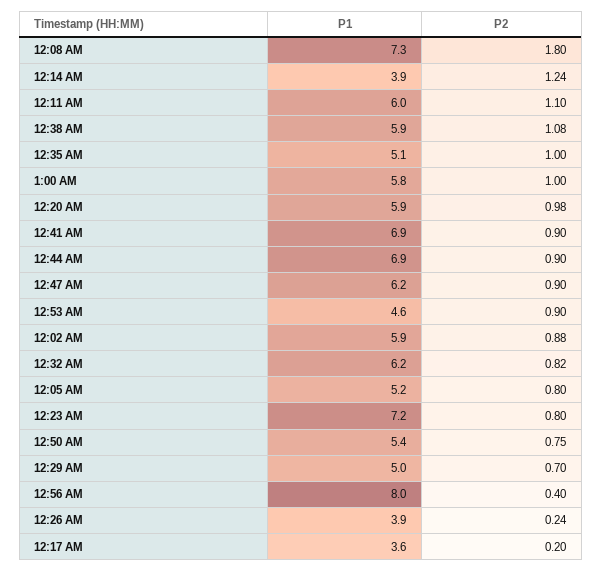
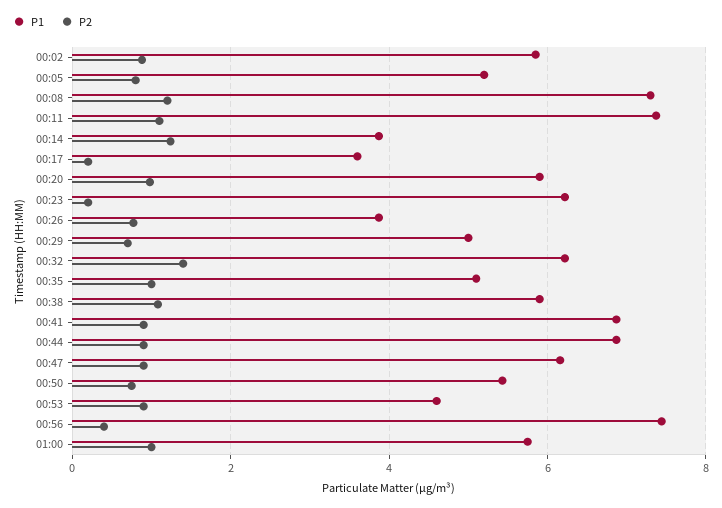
  {
    "P1": {
      "12:08 AM": 7.3,
      "12:14 AM": 3.9,
-     "12:11 AM": 6,
+     "12:11 AM": 7.4,
      "12:38 AM": 5.9,
      "12:35 AM": 5.1,
      "1:00 AM": 5.8,
      "12:20 AM": 5.9,
      "12:41 AM": 6.9,
      "12:44 AM": 6.9,
      "12:47 AM": 6.2,
      "12:53 AM": 4.6,
      "12:02 AM": 5.9,
      "12:32 AM": 6.2,
      "12:05 AM": 5.2,
-     "12:23 AM": 7.2,
+     "12:23 AM": 6.2,
      "12:50 AM": 5.4,
      "12:29 AM": 5,
-     "12:56 AM": 8,
+     "12:56 AM": 7.4,
      "12:26 AM": 3.9,
      "12:17 AM": 3.6
    },
    "P2": {
-     "12:08 AM": 1.8,
+     "12:08 AM": 1.2,
      "12:14 AM": 1.24,
      "12:11 AM": 1.1,
      "12:38 AM": 1.08,
      "12:35 AM": 1,
      "1:00 AM": 1,
      "12:20 AM": 0.98,
      "12:41 AM": 0.9,
      "12:44 AM": 0.9,
      "12:47 AM": 0.9,
      "12:53 AM": 0.9,
      "12:02 AM": 0.88,
-     "12:32 AM": 0.82,
+     "12:32 AM": 1.4,
      "12:05 AM": 0.8,
-     "12:23 AM": 0.8,
+     "12:23 AM": 0.2,
      "12:50 AM": 0.75,
      "12:29 AM": 0.7,
      "12:56 AM": 0.4,
-     "12:26 AM": 0.24,
+     "12:26 AM": 0.8,
      "12:17 AM": 0.2
    }
  }

